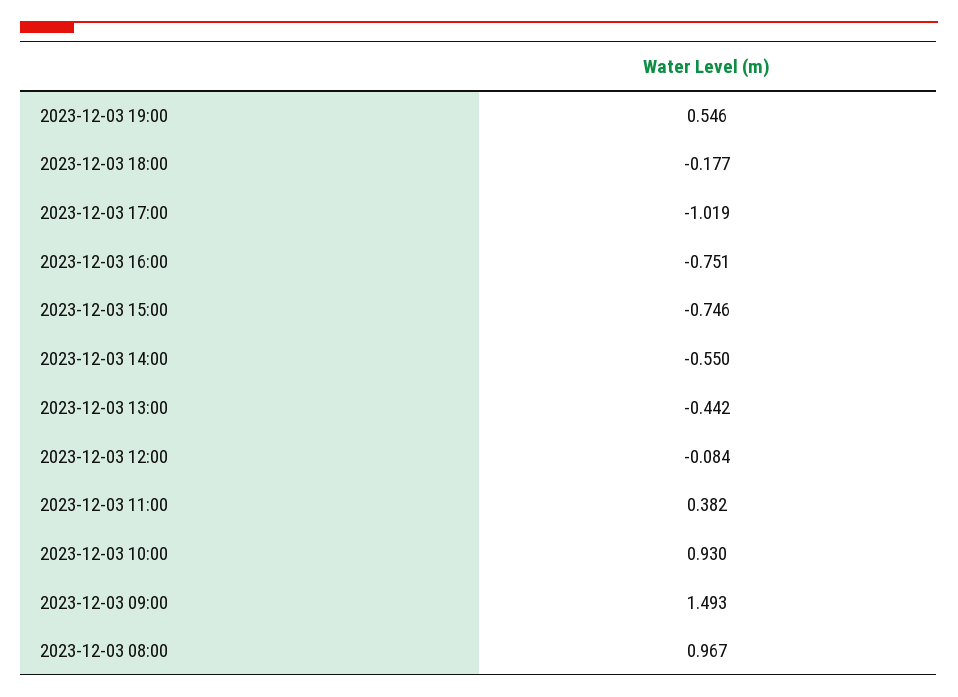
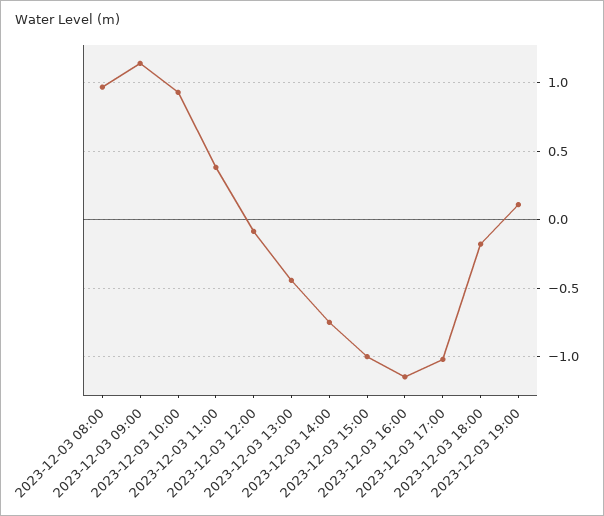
  {
-   "2023-12-03 19:00": 0.546,
+   "2023-12-03 19:00": 0.1,
    "2023-12-03 18:00": -0.177,
    "2023-12-03 17:00": -1.019,
-   "2023-12-03 16:00": -0.751,
+   "2023-12-03 16:00": -1.15,
-   "2023-12-03 15:00": -0.746,
+   "2023-12-03 15:00": -1,
-   "2023-12-03 14:00": -0.55,
+   "2023-12-03 14:00": -0.75,
    "2023-12-03 13:00": -0.442,
    "2023-12-03 12:00": -0.084,
    "2023-12-03 11:00": 0.382,
    "2023-12-03 10:00": 0.93,
-   "2023-12-03 09:00": 1.493,
+   "2023-12-03 09:00": 1.15,
    "2023-12-03 08:00": 0.967
  }

